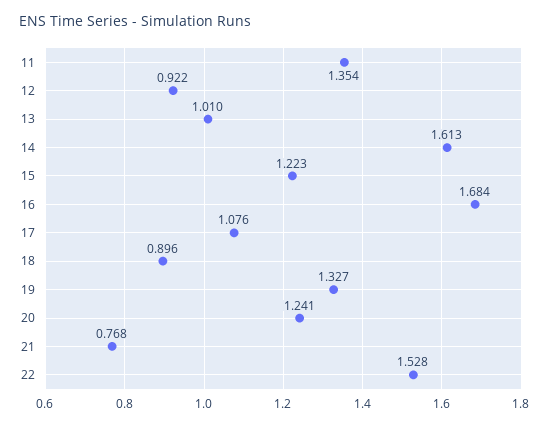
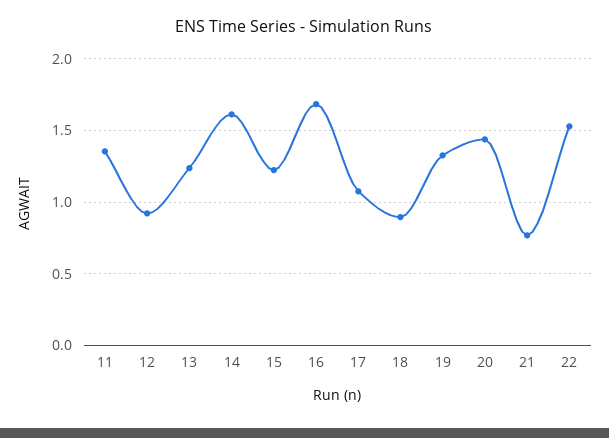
  {
    "11": 1.354,
    "12": 0.922,
-   "13": 1.01,
+   "13": 1.25,
    "14": 1.613,
    "15": 1.223,
    "16": 1.684,
    "17": 1.076,
    "18": 0.896,
    "19": 1.327,
-   "20": 1.241,
+   "20": 1.45,
    "21": 0.768,
    "22": 1.528
  }

